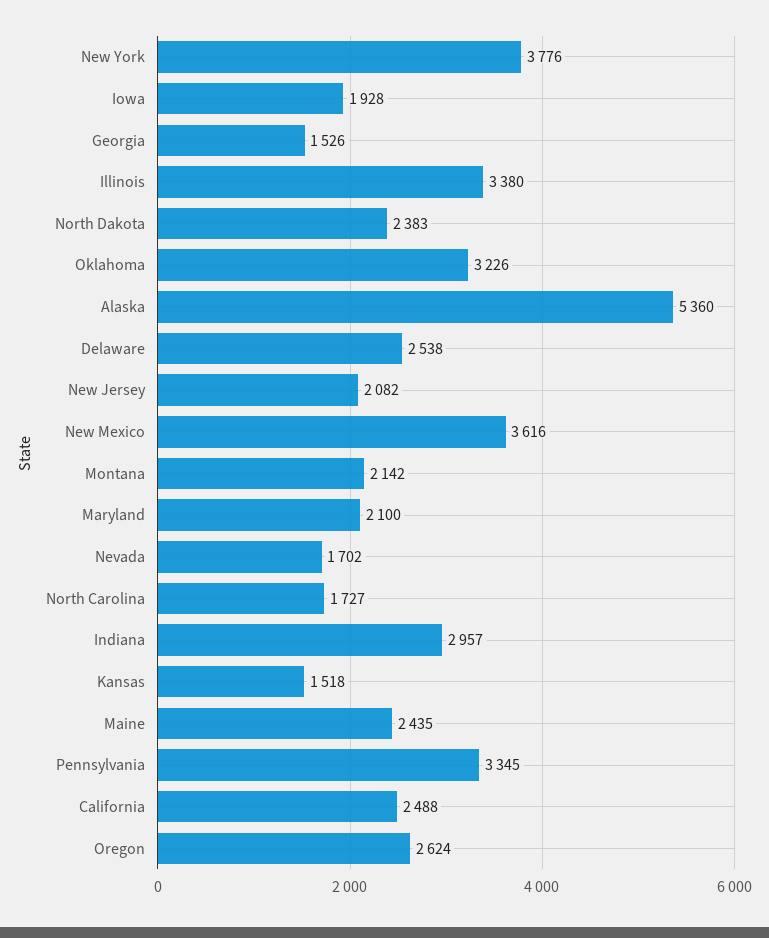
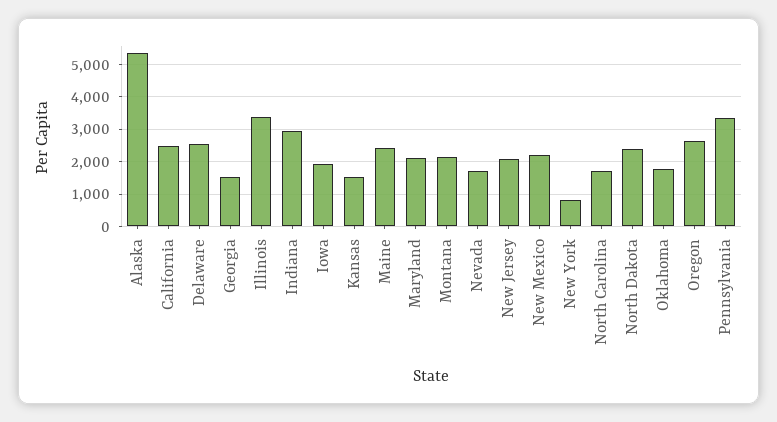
  {
-   "New York": 3776,
+   "New York": 800,
    "Iowa": 1928,
    "Georgia": 1526,
    "Illinois": 3380,
    "North Dakota": 2383,
-   "Oklahoma": 3226,
+   "Oklahoma": 1800,
    "Alaska": 5360,
    "Delaware": 2538,
    "New Jersey": 2082,
-   "New Mexico": 3616,
+   "New Mexico": 2200,
    "Montana": 2142,
    "Maryland": 2100,
    "Nevada": 1702,
    "North Carolina": 1727,
    "Indiana": 2957,
    "Kansas": 1518,
    "Maine": 2435,
    "Pennsylvania": 3345,
    "California": 2488,
    "Oregon": 2624
  }

